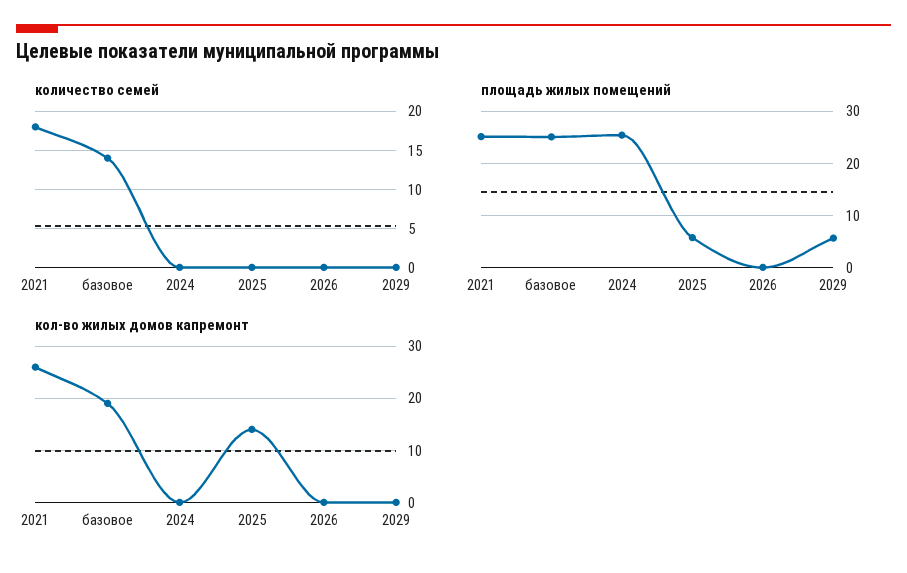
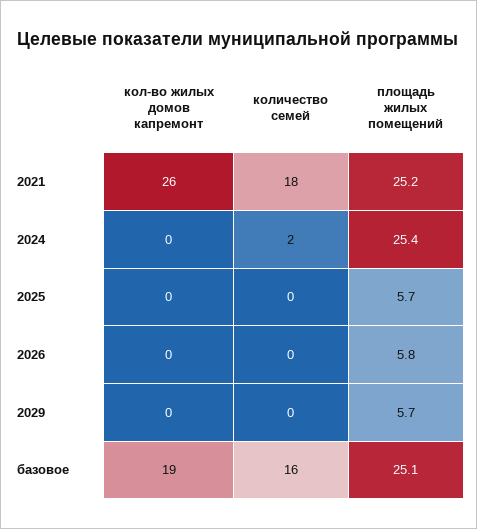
  {
    "количество семей": {
      "2021": 18,
-     "базовое": 14,
+     "базовое": 16,
-     "2024": 0,
+     "2024": 2,
      "2025": 0,
      "2026": 0,
      "2029": 0
    },
    "площадь жилых помещений": {
      "2021": 25.2,
      "базовое": 25.1,
      "2024": 25.4,
      "2025": 5.7,
-     "2026": 0,
+     "2026": 5.8,
      "2029": 5.7
    },
    "кол-во жилых домов капремонт": {
      "2021": 26,
      "базовое": 19,
      "2024": 0,
-     "2025": 15,
+     "2025": 0,
      "2026": 0,
      "2029": 0
    }
  }

